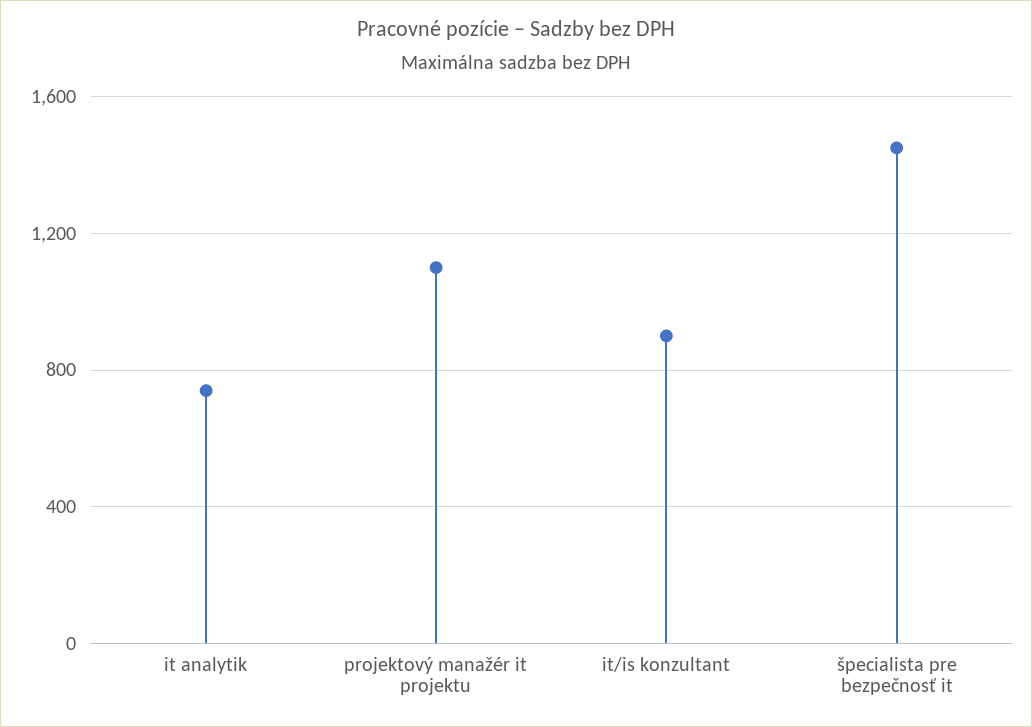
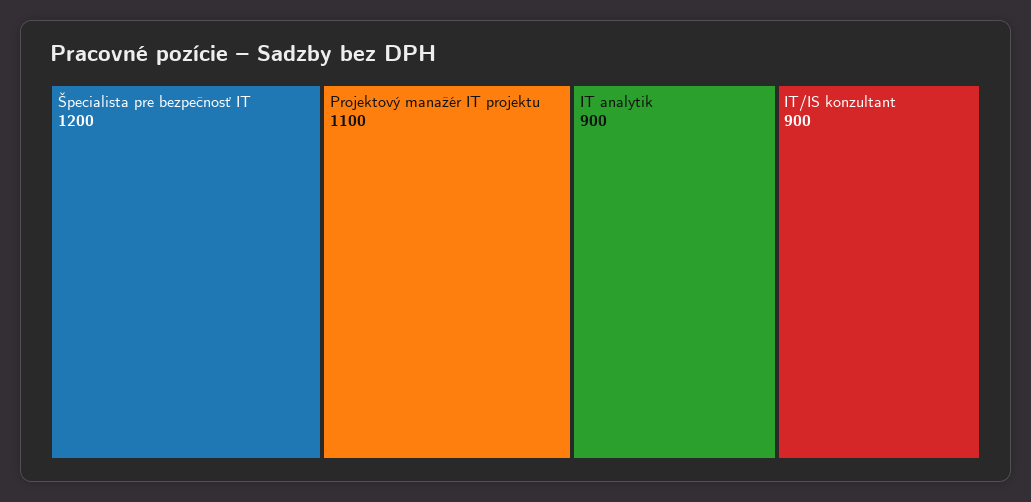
  {
-   "it analytik": 750,
+   "it analytik": 900,
    "projektový manažér it projektu": 1100,
    "it/is konzultant": 900,
-   "špecialista pre bezpečnosť it": 1450
+   "špecialista pre bezpečnosť it": 1200
  }

